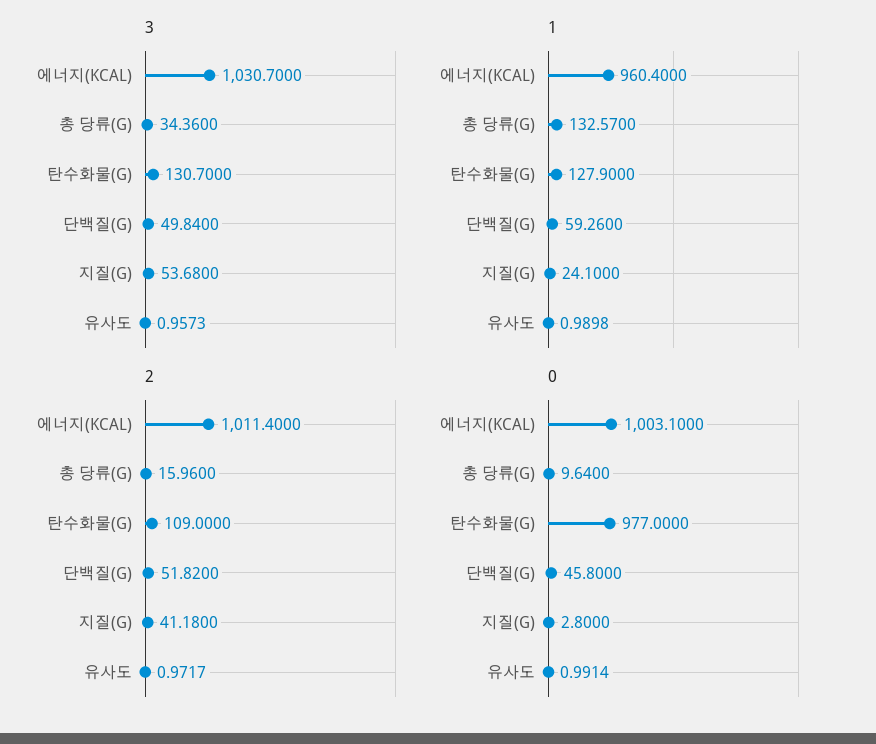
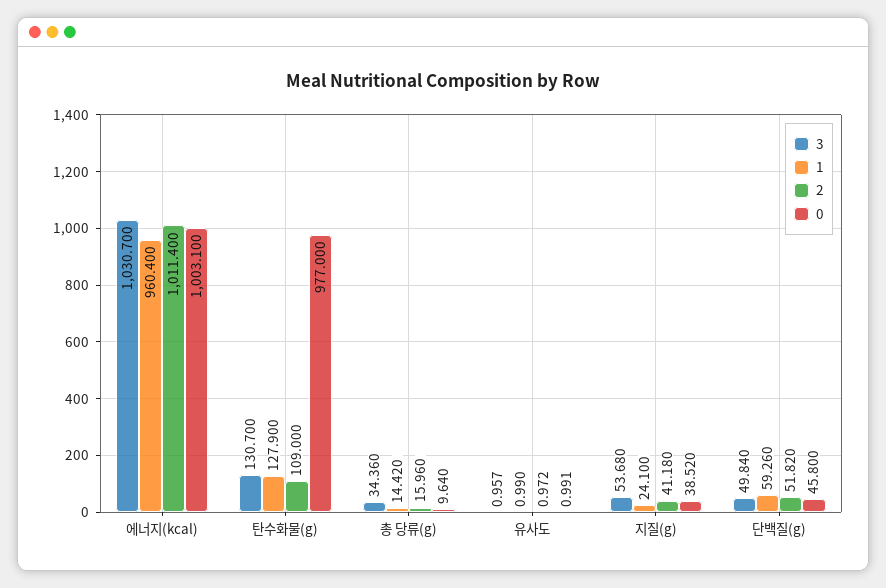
  {
    "3": {
      "에너지(KCAL)": 1030.7,
      "총 당류(G)": 34.36,
      "탄수화물(G)": 130.7,
      "단백질(G)": 49.84,
      "지질(G)": 53.68,
      "유사도": 0.9573
    },
    "1": {
      "에너지(KCAL)": 960.4,
-     "총 당류(G)": 132.57,
+     "총 당류(G)": 14.42,
      "탄수화물(G)": 127.9,
      "단백질(G)": 59.26,
      "지질(G)": 24.1,
      "유사도": 0.9898
    },
    "2": {
      "에너지(KCAL)": 1011.4,
      "총 당류(G)": 15.96,
      "탄수화물(G)": 109,
      "단백질(G)": 51.82,
      "지질(G)": 41.18,
      "유사도": 0.9717
    },
    "0": {
      "에너지(KCAL)": 1003.1,
      "총 당류(G)": 9.64,
      "탄수화물(G)": 977,
      "단백질(G)": 45.8,
-     "지질(G)": 2.8,
+     "지질(G)": 38.52,
      "유사도": 0.9914
    }
  }

